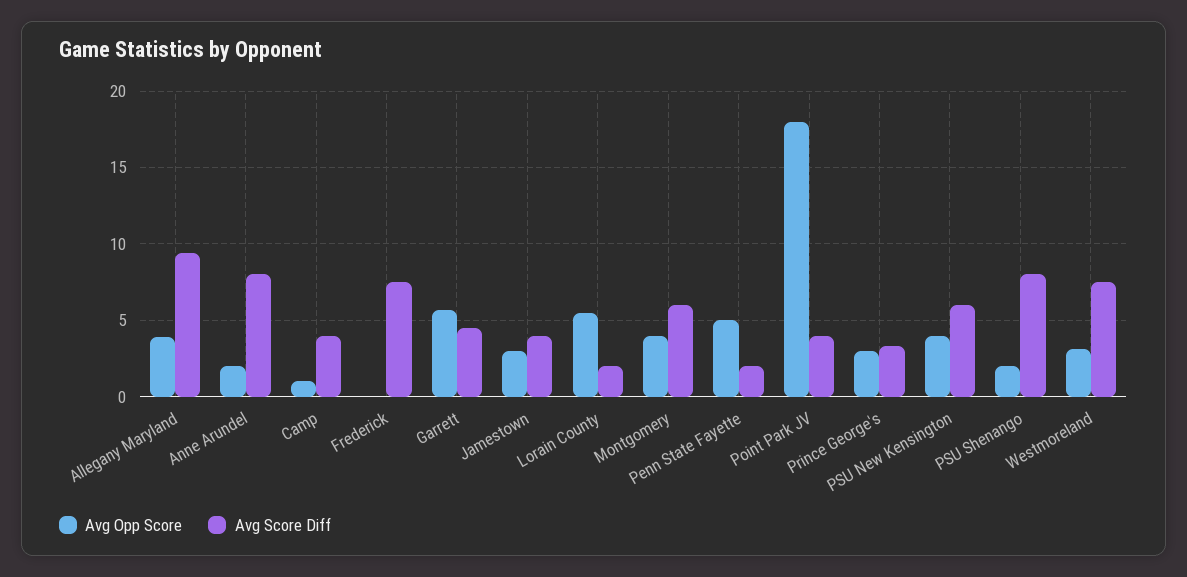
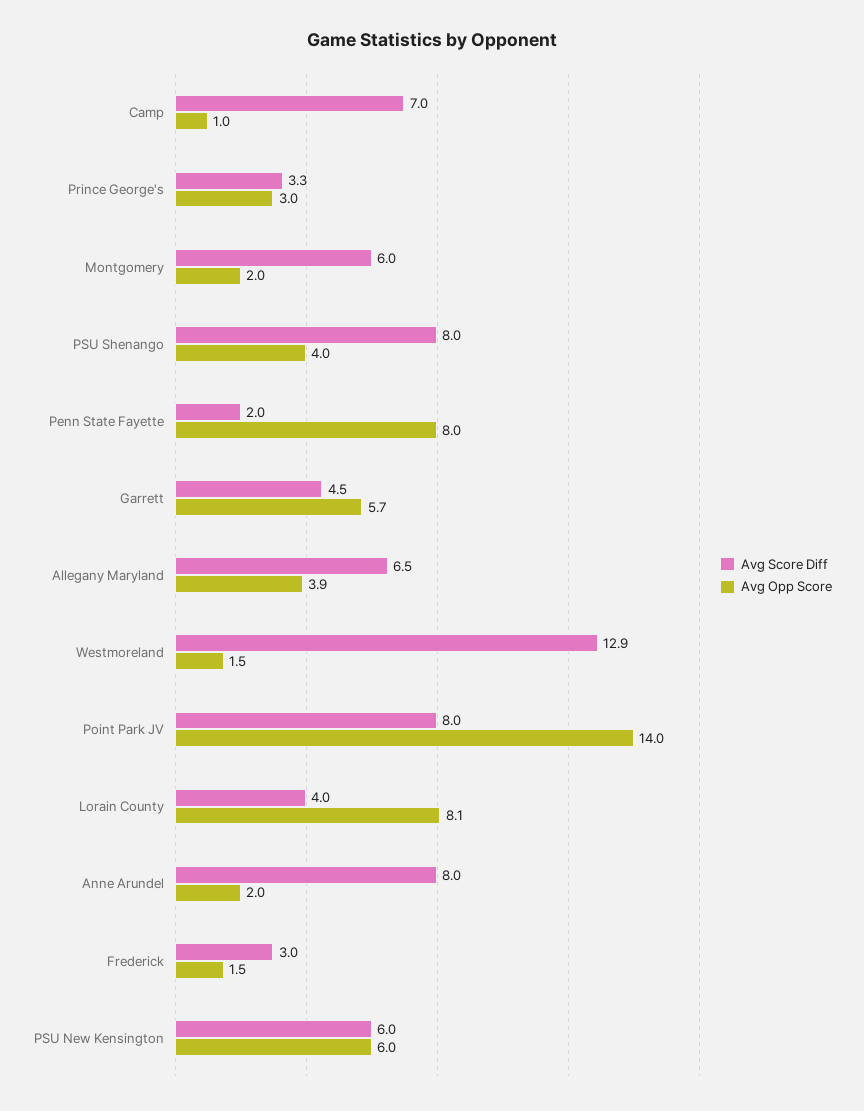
  {
    "Avg Opp Score": {
      "Allegany Maryland": 3.9,
      "Anne Arundel": 2,
      "Camp": 1,
-     "Frederick": 0,
+     "Frederick": 1.5,
      "Garrett": 5.7,
-     "Jamestown": 3,
-     "Lorain County": 5.5,
+     "Lorain County": 8.1,
-     "Montgomery": 4,
+     "Montgomery": 2,
-     "Penn State Fayette": 5,
+     "Penn State Fayette": 8,
-     "Point Park JV": 18,
+     "Point Park JV": 14,
      "Prince George's": 3,
-     "PSU New Kensington": 4,
+     "PSU New Kensington": 6,
-     "PSU Shenango": 2,
+     "PSU Shenango": 4,
-     "Westmoreland": 3
+     "Westmoreland": 1.5
    },
    "Avg Score Diff": {
-     "Allegany Maryland": 9.5,
+     "Allegany Maryland": 6.5,
      "Anne Arundel": 8,
-     "Camp": 4,
+     "Camp": 7,
-     "Frederick": 7.5,
+     "Frederick": 3,
      "Garrett": 4.5,
-     "Jamestown": 4,
-     "Lorain County": 2,
+     "Lorain County": 4,
      "Montgomery": 6,
      "Penn State Fayette": 2,
-     "Point Park JV": 4,
+     "Point Park JV": 8,
      "Prince George's": 3.3,
      "PSU New Kensington": 6,
      "PSU Shenango": 8,
-     "Westmoreland": 7.5
+     "Westmoreland": 12.9
    }
  }

